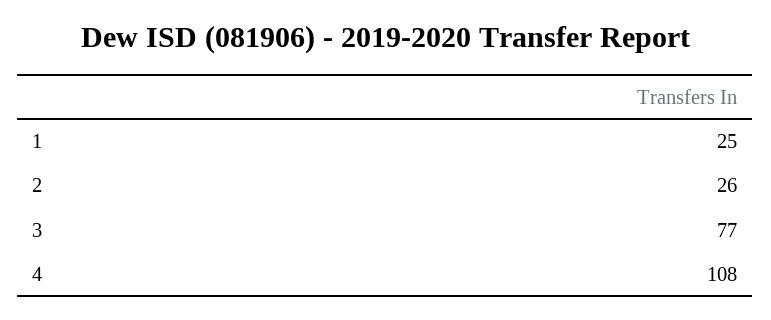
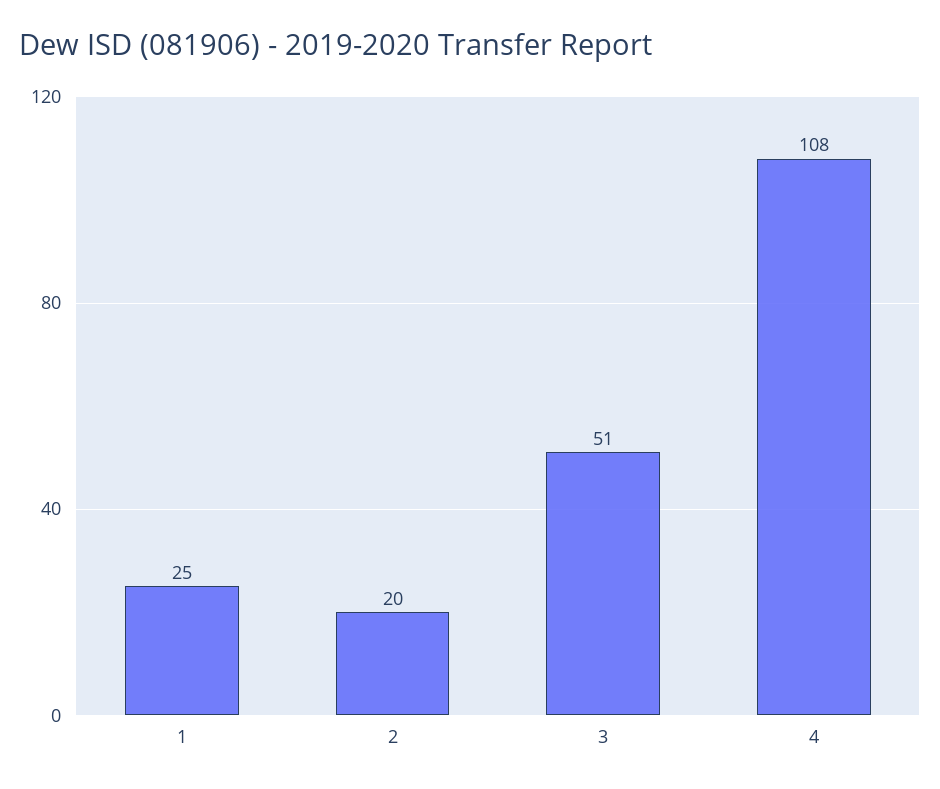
  {
    "1": 25,
-   "2": 26,
+   "2": 20,
-   "3": 77,
+   "3": 51,
    "4": 108
  }

